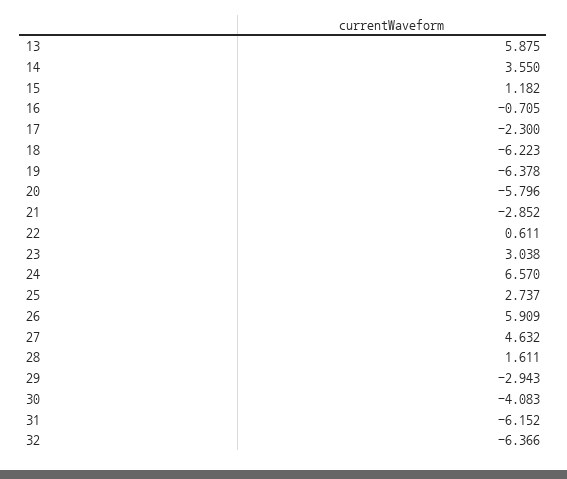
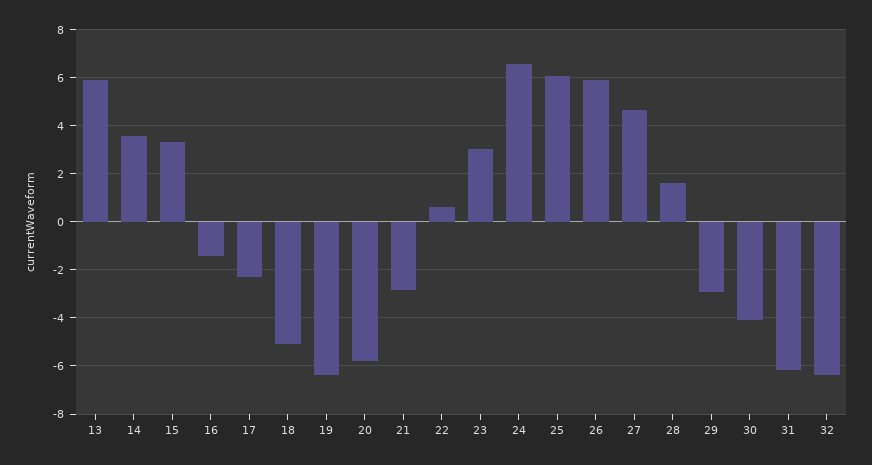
  {
    "13": 5.875,
    "14": 3.55,
-   "15": 1.182,
+   "15": 3.25,
-   "16": -0.705,
+   "16": -1.5,
    "17": -2.3,
-   "18": -6.223,
+   "18": -5,
    "19": -6.378,
    "20": -5.796,
    "21": -2.852,
    "22": 0.611,
    "23": 3.038,
    "24": 6.57,
-   "25": 2.737,
+   "25": 6,
    "26": 5.909,
    "27": 4.632,
    "28": 1.611,
    "29": -2.943,
    "30": -4.083,
    "31": -6.152,
    "32": -6.366
  }

